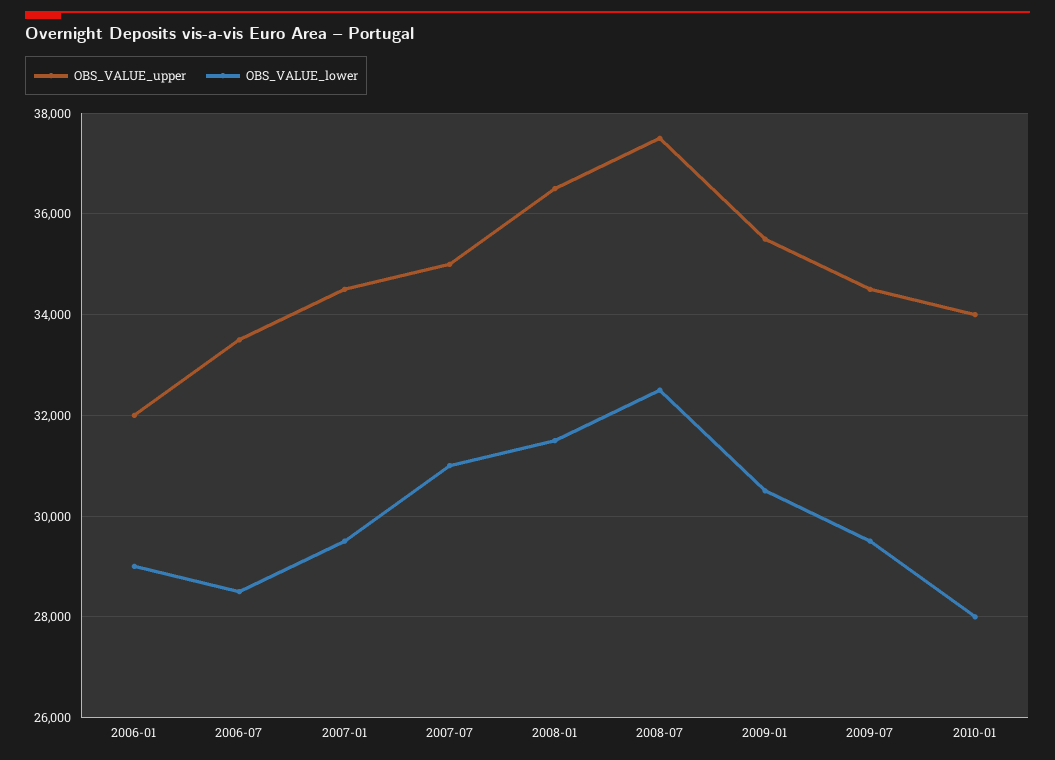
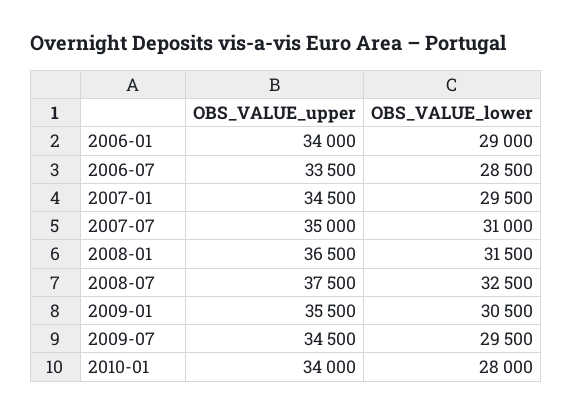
  {
    "OBS_VALUE_upper": {
-     "2006-01": 32000,
+     "2006-01": 34000,
      "2006-07": 33500,
      "2007-01": 34500,
      "2007-07": 35000,
      "2008-01": 36500,
      "2008-07": 37500,
      "2009-01": 35500,
      "2009-07": 34500,
      "2010-01": 34000
    },
    "OBS_VALUE_lower": {
      "2006-01": 29000,
      "2006-07": 28500,
      "2007-01": 29500,
      "2007-07": 31000,
      "2008-01": 31500,
      "2008-07": 32500,
      "2009-01": 30500,
      "2009-07": 29500,
      "2010-01": 28000
    }
  }

